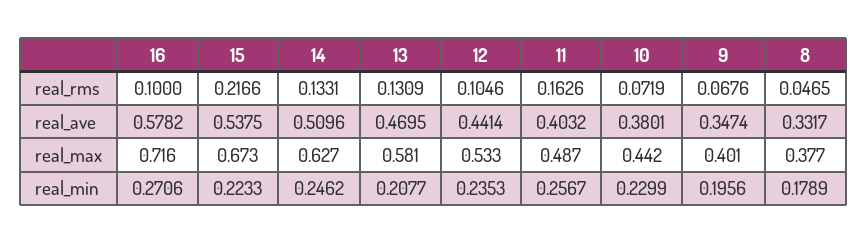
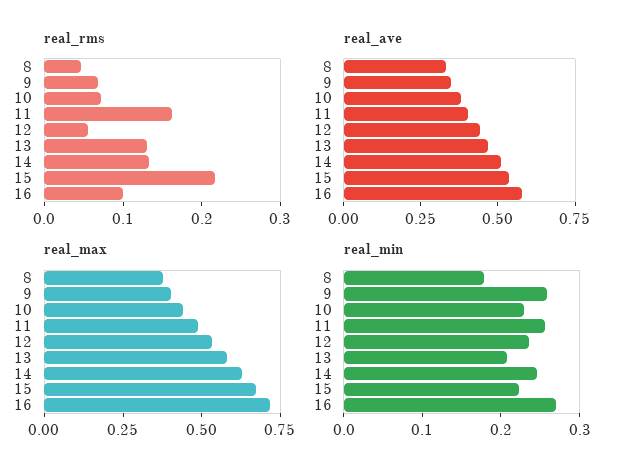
  {
    "real_rms": {
      "16": 0.1,
      "15": 0.2166,
      "14": 0.1331,
      "13": 0.1309,
-     "12": 0.1046,
+     "12": 0.06,
      "11": 0.1626,
      "10": 0.0719,
      "9": 0.0676,
      "8": 0.0465
    },
    "real_ave": {
      "16": 0.5782,
      "15": 0.5375,
      "14": 0.5096,
      "13": 0.4695,
      "12": 0.4414,
      "11": 0.4032,
      "10": 0.3801,
      "9": 0.3474,
      "8": 0.3317
    },
    "real_max": {
      "16": 0.716,
      "15": 0.673,
      "14": 0.627,
      "13": 0.581,
      "12": 0.533,
      "11": 0.487,
      "10": 0.442,
      "9": 0.401,
      "8": 0.377
    },
    "real_min": {
      "16": 0.2706,
      "15": 0.2233,
      "14": 0.2462,
      "13": 0.2077,
      "12": 0.2353,
      "11": 0.2567,
      "10": 0.2299,
-     "9": 0.1956,
+     "9": 0.26,
      "8": 0.1789
    }
  }

